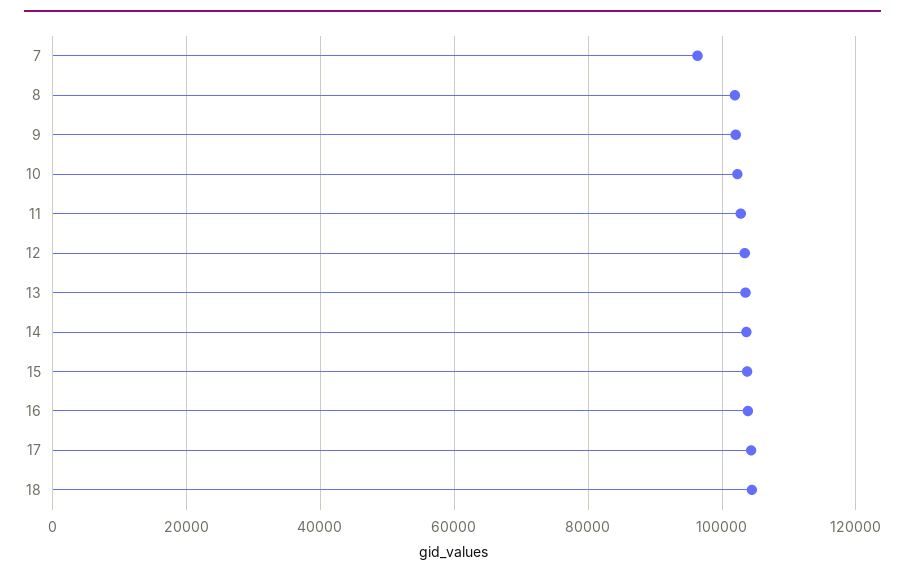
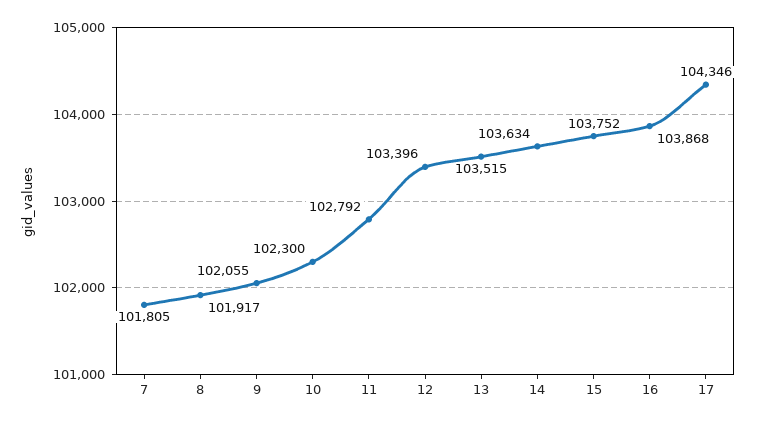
  {
-   "7": 96000,
+   "7": 101805,
    "8": 101917,
    "9": 102055,
    "10": 102300,
    "11": 102792,
    "12": 103396,
    "13": 103515,
    "14": 103634,
    "15": 103752,
    "16": 103868,
-   "17": 104346,
+   "17": 104346
-   "18": 104000
  }

